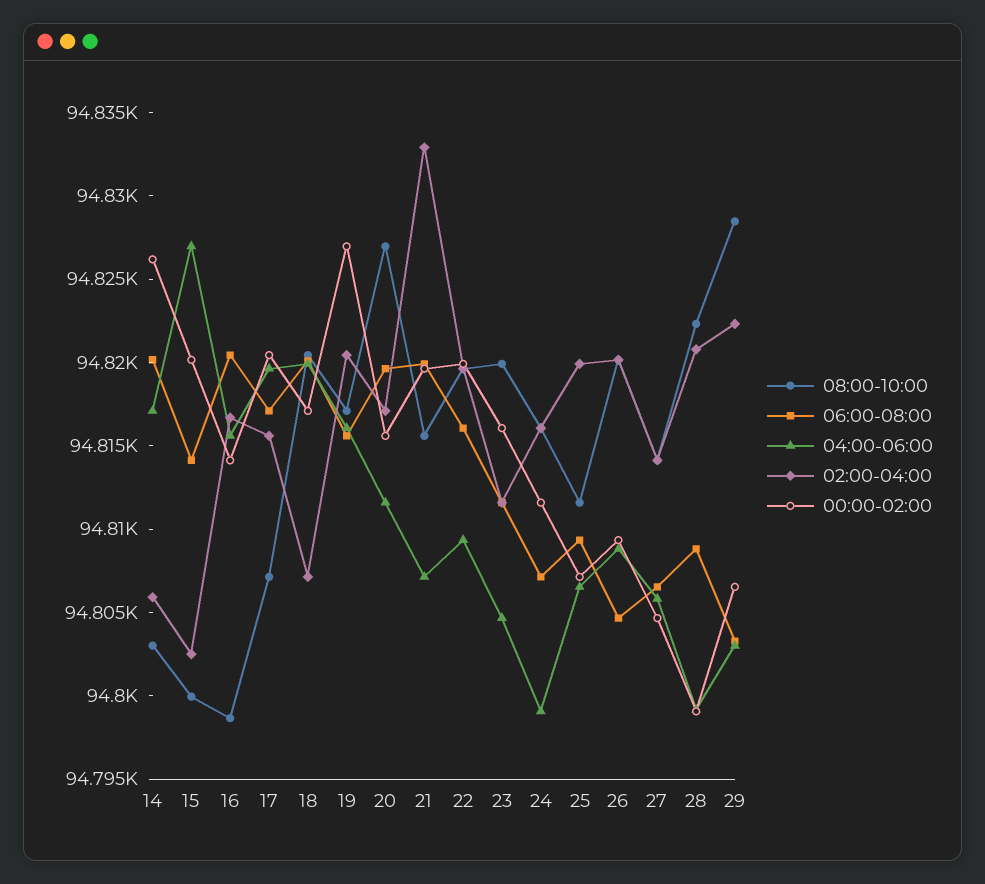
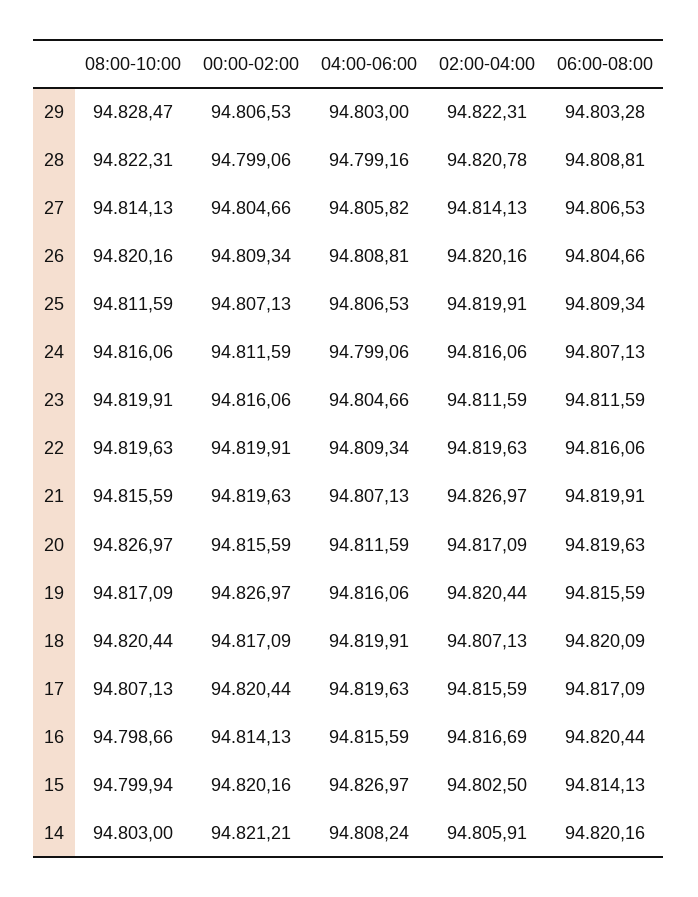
  {
    "08:00-10:00": {
      "14": 94803,
      "15": 94799.94,
      "16": 94798.66,
      "17": 94807.13,
      "18": 94820.44,
      "19": 94817.09,
      "20": 94826.97,
      "21": 94815.59,
      "22": 94819.63,
      "23": 94819.91,
      "24": 94816.06,
      "25": 94811.59,
      "26": 94820.16,
      "27": 94814.13,
      "28": 94822.31,
      "29": 94828.47
    },
    "06:00-08:00": {
      "14": 94820.16,
      "15": 94814.13,
      "16": 94820.44,
      "17": 94817.09,
      "18": 94820.09,
      "19": 94815.59,
      "20": 94819.63,
      "21": 94819.91,
      "22": 94816.06,
      "23": 94811.59,
      "24": 94807.13,
      "25": 94809.34,
      "26": 94804.66,
      "27": 94806.53,
      "28": 94808.81,
      "29": 94803.28
    },
    "04:00-06:00": {
-     "14": 94817,
+     "14": 94808.24,
      "15": 94826.97,
      "16": 94815.59,
      "17": 94819.63,
      "18": 94819.91,
      "19": 94816.06,
      "20": 94811.59,
      "21": 94807.13,
      "22": 94809.34,
      "23": 94804.66,
      "24": 94799.06,
      "25": 94806.53,
      "26": 94808.81,
      "27": 94805.82,
      "28": 94799.16,
      "29": 94803
    },
    "02:00-04:00": {
      "14": 94805.91,
      "15": 94802.5,
      "16": 94816.69,
      "17": 94815.59,
      "18": 94807.13,
      "19": 94820.44,
      "20": 94817.09,
-     "21": 94833,
+     "21": 94826.97,
      "22": 94819.63,
      "23": 94811.59,
      "24": 94816.06,
      "25": 94819.91,
      "26": 94820.16,
      "27": 94814.13,
      "28": 94820.78,
      "29": 94822.31
    },
    "00:00-02:00": {
-     "14": 94826,
+     "14": 94821.21,
      "15": 94820.16,
      "16": 94814.13,
      "17": 94820.44,
      "18": 94817.09,
      "19": 94826.97,
      "20": 94815.59,
      "21": 94819.63,
      "22": 94819.91,
      "23": 94816.06,
      "24": 94811.59,
      "25": 94807.13,
      "26": 94809.34,
      "27": 94804.66,
      "28": 94799.06,
      "29": 94806.53
    }
  }

